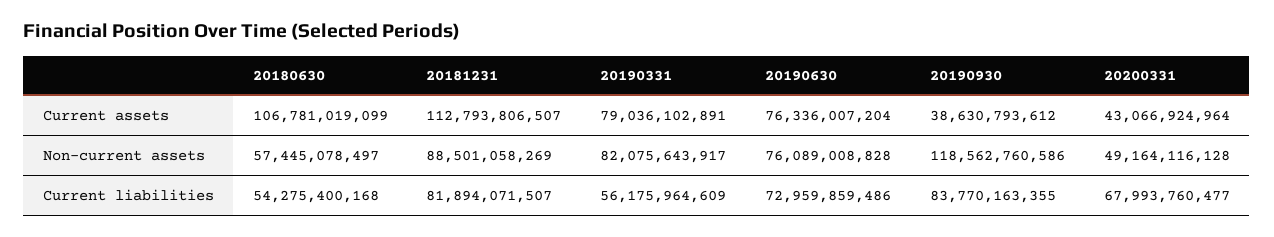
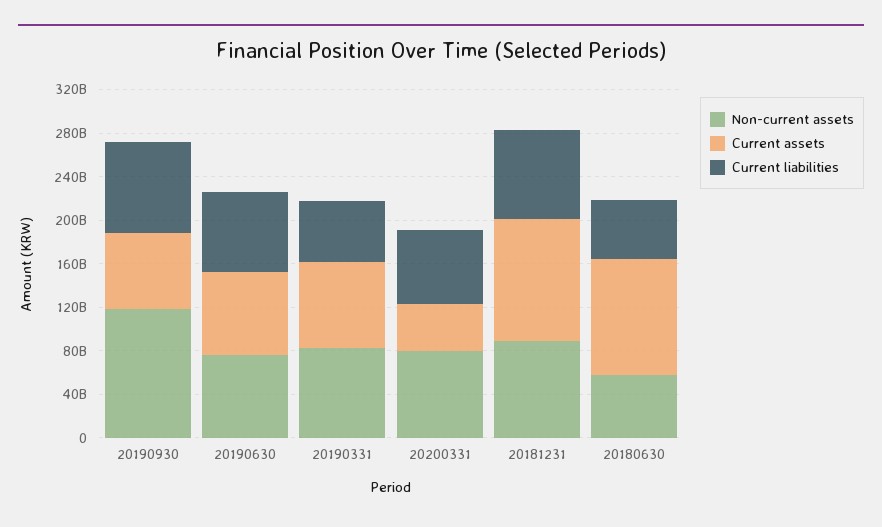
  {
    "Current assets": {
      "20180630": 106781019099,
      "20181231": 112793806507,
      "20190331": 79036102891,
      "20190630": 76336007204,
-     "20190930": 38630793612,
+     "20190930": 70000000000,
      "20200331": 43066924964
    },
    "Non-current assets": {
      "20180630": 57445078497,
      "20181231": 88501058269,
      "20190331": 82075643917,
      "20190630": 76089008828,
      "20190930": 118562760586,
-     "20200331": 49164116128
+     "20200331": 80000000000
    },
    "Current liabilities": {
      "20180630": 54275400168,
      "20181231": 81894071507,
      "20190331": 56175964609,
      "20190630": 72959859486,
      "20190930": 83770163355,
      "20200331": 67993760477
    }
  }

